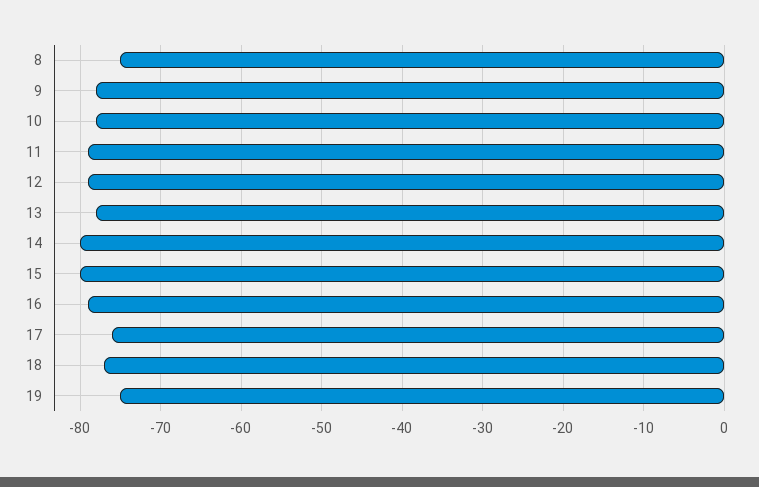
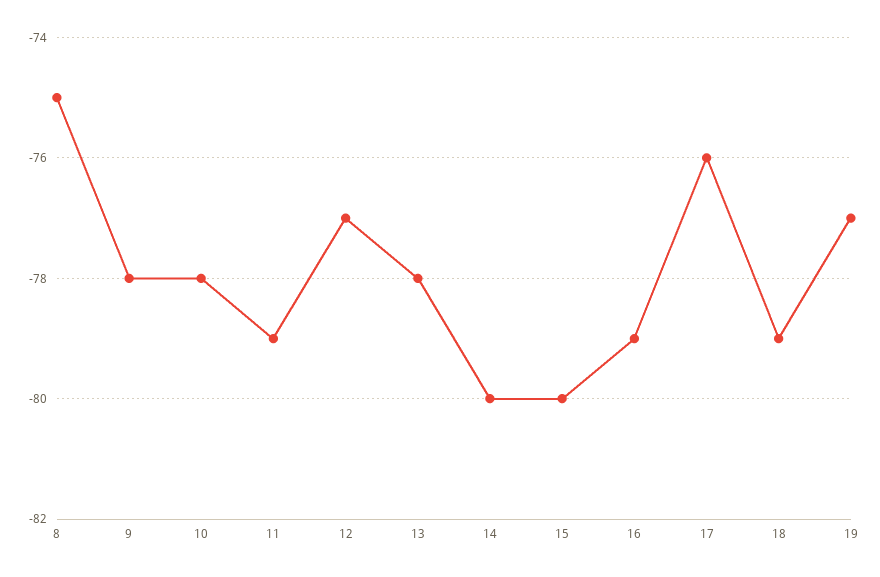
  {
    "8": -75,
    "9": -78,
    "10": -78,
    "11": -79,
-   "12": -79,
+   "12": -77,
    "13": -78,
    "14": -80,
    "15": -80,
    "16": -79,
    "17": -76,
-   "18": -77,
+   "18": -79,
-   "19": -75
+   "19": -77
  }

